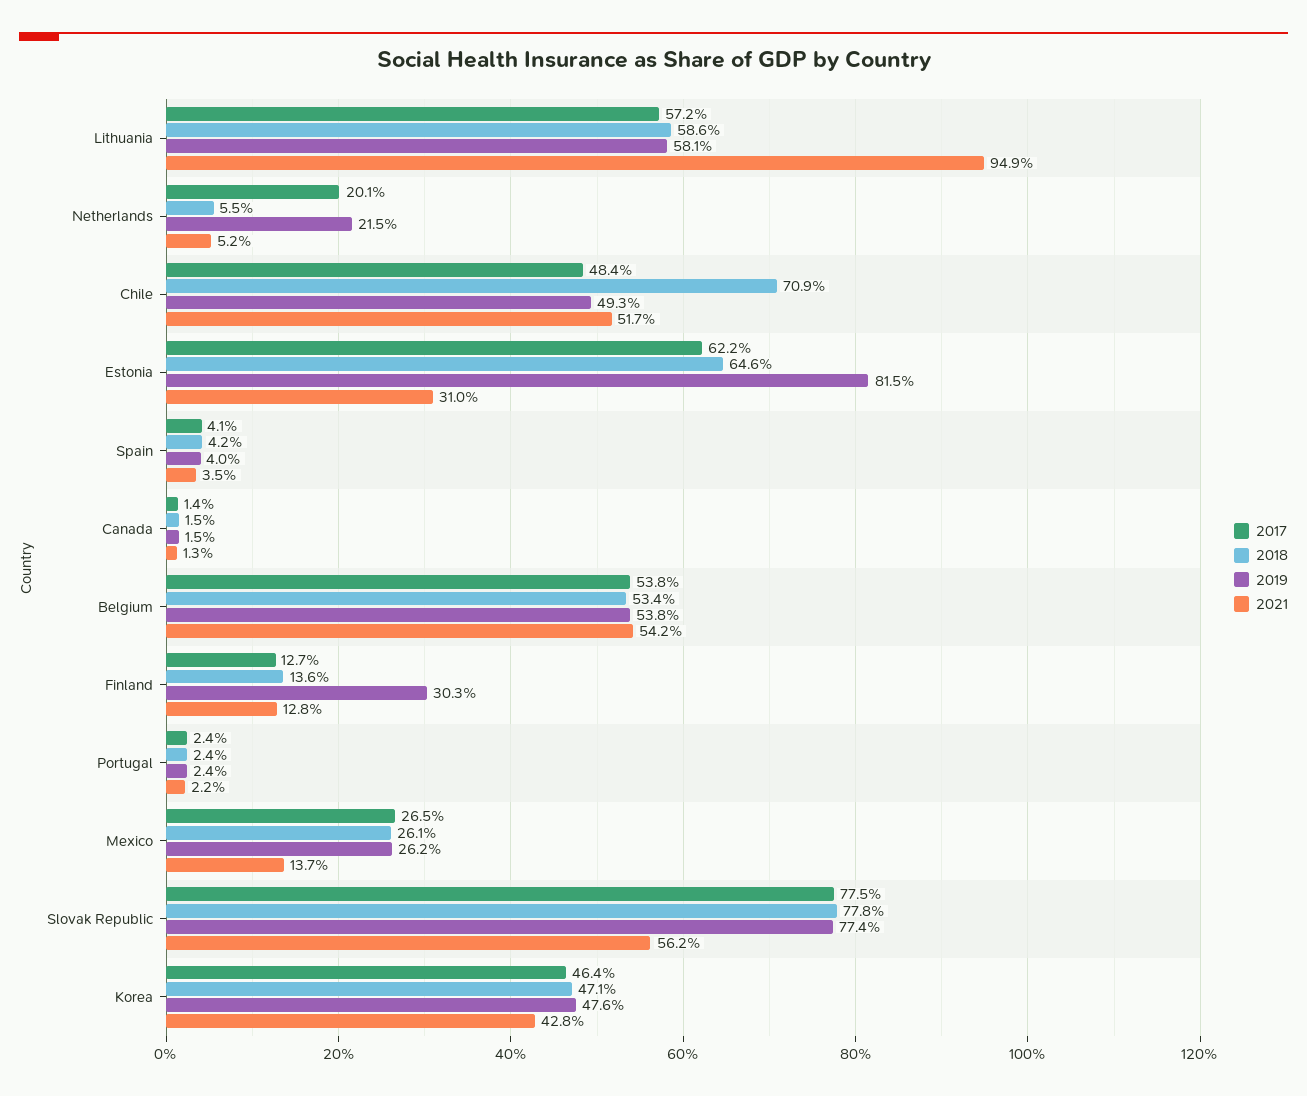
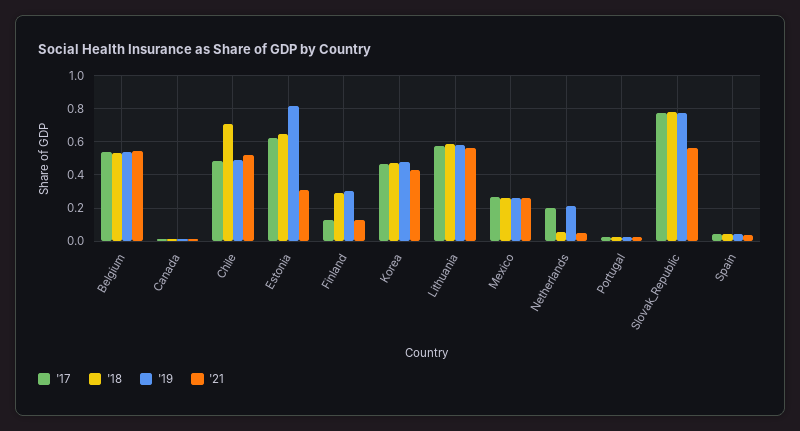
  {
    "2017": {
      "Lithuania": 0.572,
      "Netherlands": 0.201,
      "Chile": 0.484,
      "Estonia": 0.622,
      "Spain": 0.041,
      "Canada": 0.014,
      "Belgium": 0.538,
      "Finland": 0.127,
      "Portugal": 0.024,
      "Mexico": 0.265,
      "Slovak Republic": 0.775,
      "Korea": 0.464
    },
    "2018": {
      "Lithuania": 0.586,
      "Netherlands": 0.055,
      "Chile": 0.709,
      "Estonia": 0.646,
      "Spain": 0.042,
      "Canada": 0.015,
      "Belgium": 0.534,
-     "Finland": 0.136,
+     "Finland": 0.3,
      "Portugal": 0.024,
      "Mexico": 0.261,
      "Slovak Republic": 0.778,
      "Korea": 0.471
    },
    "2019": {
      "Lithuania": 0.581,
      "Netherlands": 0.215,
      "Chile": 0.493,
      "Estonia": 0.815,
      "Spain": 0.04,
      "Canada": 0.015,
      "Belgium": 0.538,
      "Finland": 0.303,
      "Portugal": 0.024,
      "Mexico": 0.262,
      "Slovak Republic": 0.774,
      "Korea": 0.476
    },
    "2021": {
-     "Lithuania": 0.949,
+     "Lithuania": 0.55,
      "Netherlands": 0.052,
      "Chile": 0.517,
      "Estonia": 0.31,
      "Spain": 0.035,
      "Canada": 0.013,
      "Belgium": 0.542,
      "Finland": 0.128,
      "Portugal": 0.022,
-     "Mexico": 0.137,
+     "Mexico": 0.25,
      "Slovak Republic": 0.562,
      "Korea": 0.428
    }
  }

